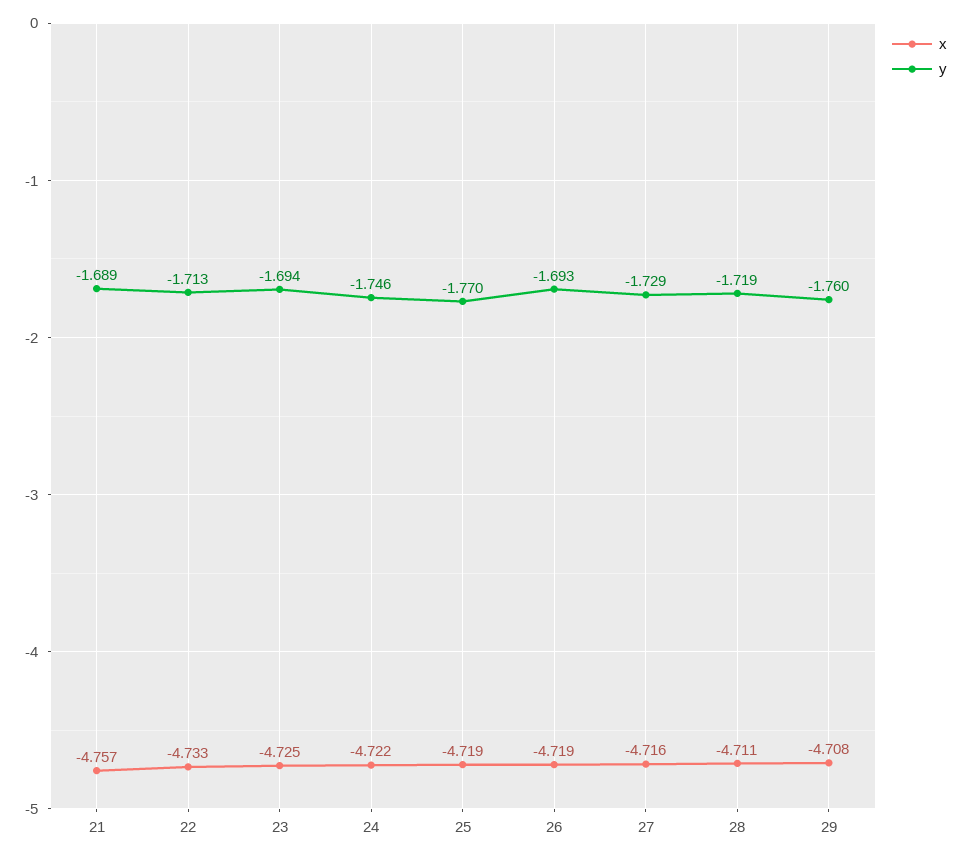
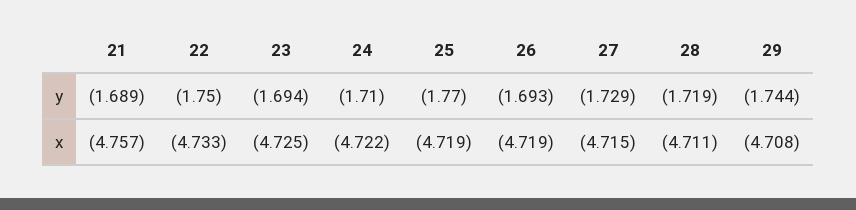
  {
    "x": {
      "21": -4.757,
      "22": -4.733,
      "23": -4.725,
      "24": -4.722,
      "25": -4.719,
      "26": -4.719,
-     "27": -4.716,
+     "27": -4.715,
      "28": -4.711,
      "29": -4.708
    },
    "y": {
      "21": -1.689,
-     "22": -1.713,
+     "22": -1.75,
      "23": -1.694,
-     "24": -1.746,
+     "24": -1.71,
      "25": -1.77,
      "26": -1.693,
      "27": -1.729,
      "28": -1.719,
-     "29": -1.76
+     "29": -1.744
    }
  }

